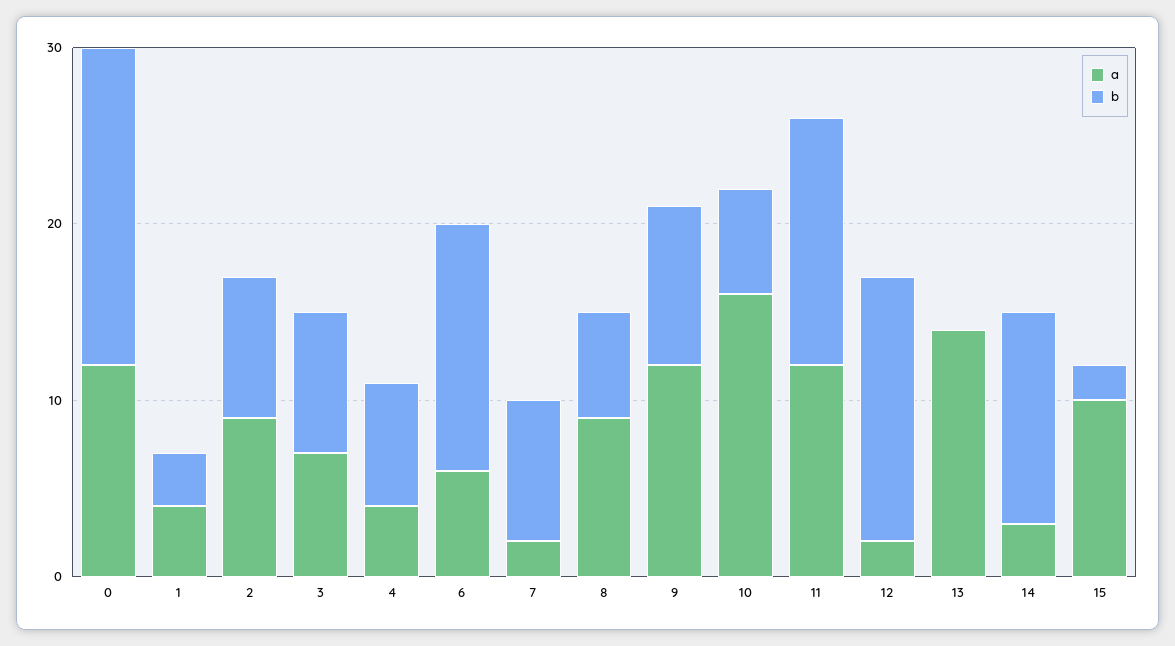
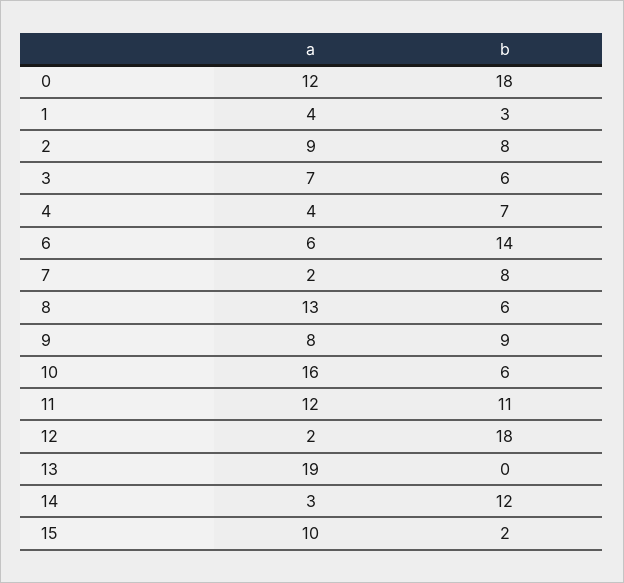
  {
    "a": {
      "0": 12,
      "1": 4,
      "2": 9,
      "3": 7,
      "4": 4,
      "6": 6,
      "7": 2,
-     "8": 9,
+     "8": 13,
-     "9": 12,
+     "9": 8,
      "10": 16,
      "11": 12,
      "12": 2,
-     "13": 14,
+     "13": 19,
      "14": 3,
      "15": 10
    },
    "b": {
      "0": 18,
      "1": 3,
      "2": 8,
-     "3": 8,
+     "3": 6,
      "4": 7,
      "6": 14,
      "7": 8,
      "8": 6,
      "9": 9,
      "10": 6,
-     "11": 14,
+     "11": 11,
-     "12": 15,
+     "12": 18,
      "13": 0,
      "14": 12,
      "15": 2
    }
  }

